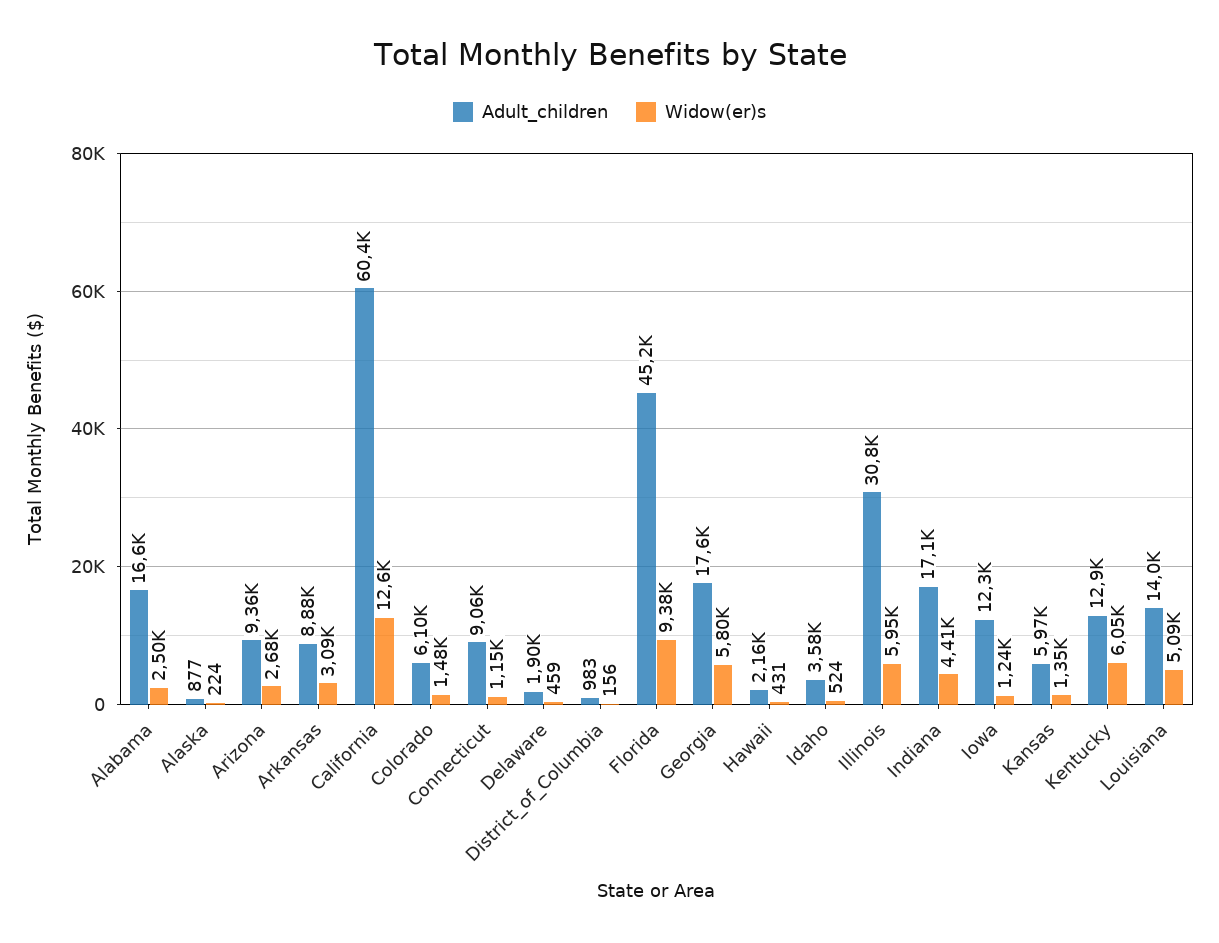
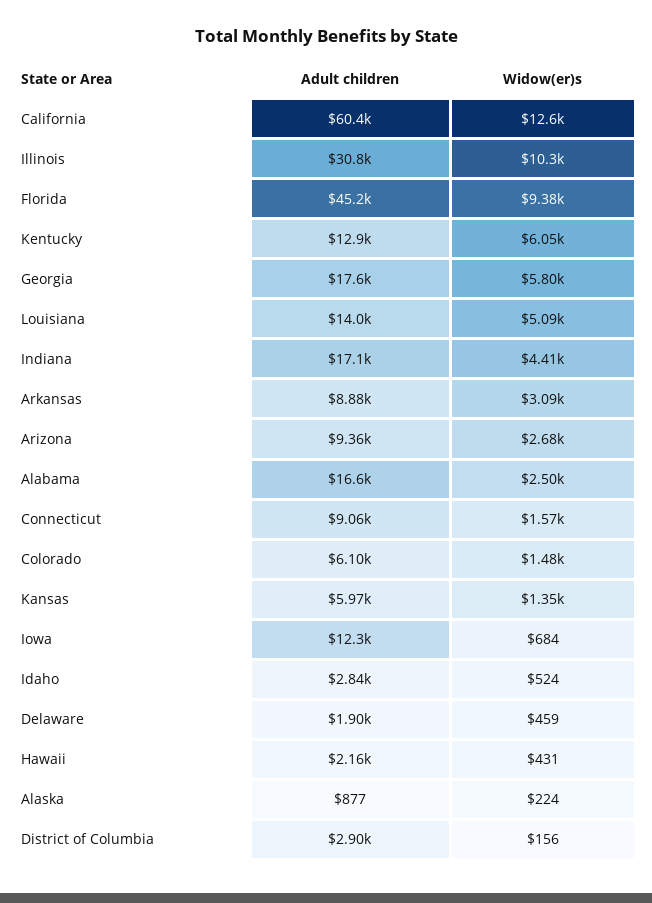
  {
    "Adult_children": {
      "Alabama": 16600,
      "Alaska": 877,
      "Arizona": 9360,
      "Arkansas": 8880,
      "California": 60400,
      "Colorado": 6100,
      "Connecticut": 9060,
      "Delaware": 1900,
-     "District_of_Columbia": 983,
+     "District_of_Columbia": 2900,
      "Florida": 45200,
      "Georgia": 17600,
      "Hawaii": 2160,
-     "Idaho": 3580,
+     "Idaho": 2840,
      "Illinois": 30800,
      "Indiana": 17100,
      "Iowa": 12300,
      "Kansas": 5970,
      "Kentucky": 12900,
      "Louisiana": 14000
    },
    "Widow(er)s": {
      "Alabama": 2500,
      "Alaska": 224,
      "Arizona": 2680,
      "Arkansas": 3090,
      "California": 12600,
      "Colorado": 1480,
-     "Connecticut": 1150,
+     "Connecticut": 1570,
      "Delaware": 459,
      "District_of_Columbia": 156,
      "Florida": 9380,
      "Georgia": 5800,
      "Hawaii": 431,
      "Idaho": 524,
-     "Illinois": 5950,
+     "Illinois": 10300,
      "Indiana": 4410,
-     "Iowa": 1240,
+     "Iowa": 684,
      "Kansas": 1350,
      "Kentucky": 6050,
      "Louisiana": 5090
    }
  }

